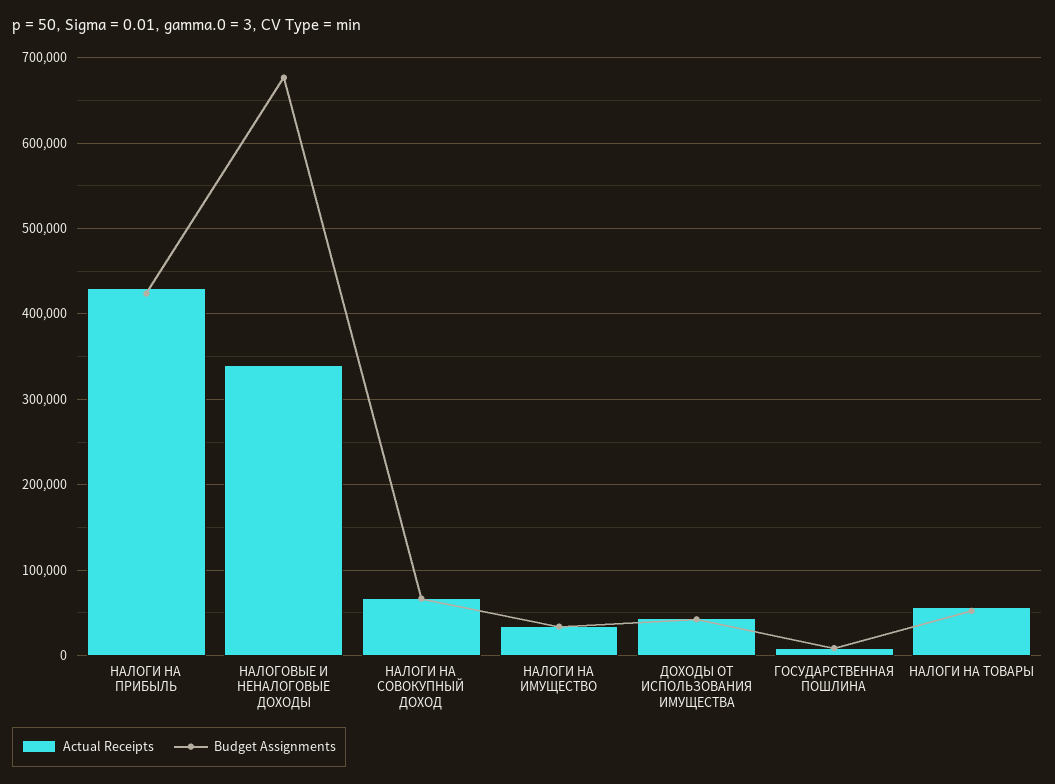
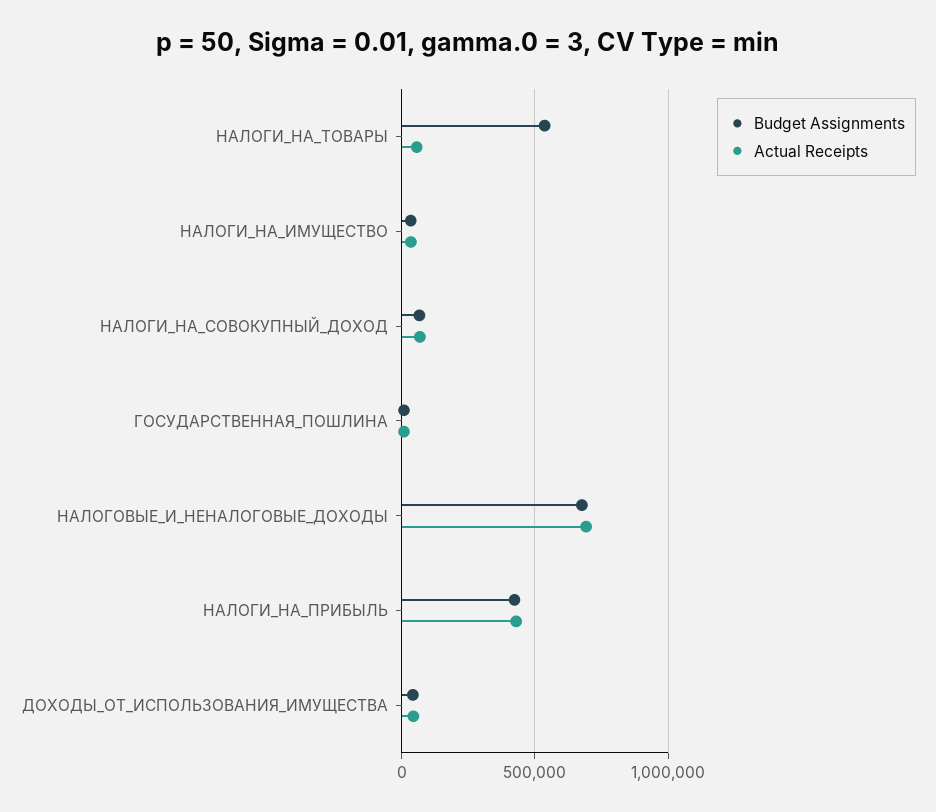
  {
    "Actual Receipts": {
      "НАЛОГИ НА ПРИБЫЛЬ": 430000,
-     "НАЛОГОВЫЕ И НЕНАЛОГОВЫЕ ДОХОДЫ": 340000,
+     "НАЛОГОВЫЕ И НЕНАЛОГОВЫЕ ДОХОДЫ": 700000,
      "НАЛОГИ НА СОВОКУПНЫЙ ДОХОД": 70000,
      "НАЛОГИ НА ИМУЩЕСТВО": 30000,
      "ДОХОДЫ ОТ ИСПОЛЬЗОВАНИЯ ИМУЩЕСТВА": 40000,
      "ГОСУДАРСТВЕННАЯ ПОШЛИНА": 10000,
      "НАЛОГИ НА ТОВАРЫ": 60000
    },
    "Budget Assignments": {
      "НАЛОГИ НА ПРИБЫЛЬ": 420000,
      "НАЛОГОВЫЕ И НЕНАЛОГОВЫЕ ДОХОДЫ": 680000,
      "НАЛОГИ НА СОВОКУПНЫЙ ДОХОД": 70000,
      "НАЛОГИ НА ИМУЩЕСТВО": 30000,
      "ДОХОДЫ ОТ ИСПОЛЬЗОВАНИЯ ИМУЩЕСТВА": 40000,
      "ГОСУДАРСТВЕННАЯ ПОШЛИНА": 10000,
-     "НАЛОГИ НА ТОВАРЫ": 50000
+     "НАЛОГИ НА ТОВАРЫ": 550000
    }
  }

